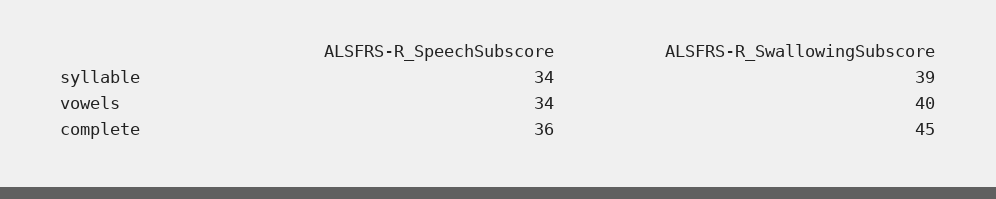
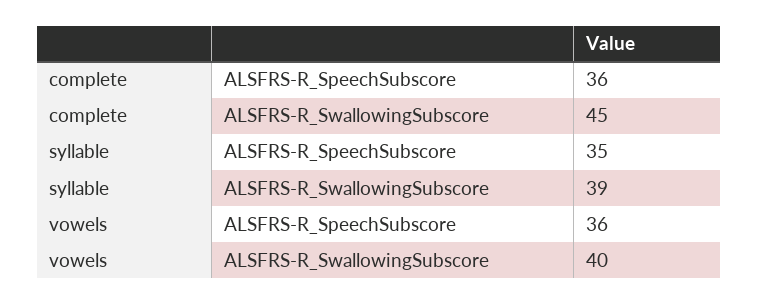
  {
    "ALSFRS-R_SpeechSubscore": {
-     "syllable": 34,
+     "syllable": 35,
-     "vowels": 34,
+     "vowels": 36,
      "complete": 36
    },
    "ALSFRS-R_SwallowingSubscore": {
      "syllable": 39,
      "vowels": 40,
      "complete": 45
    }
  }

